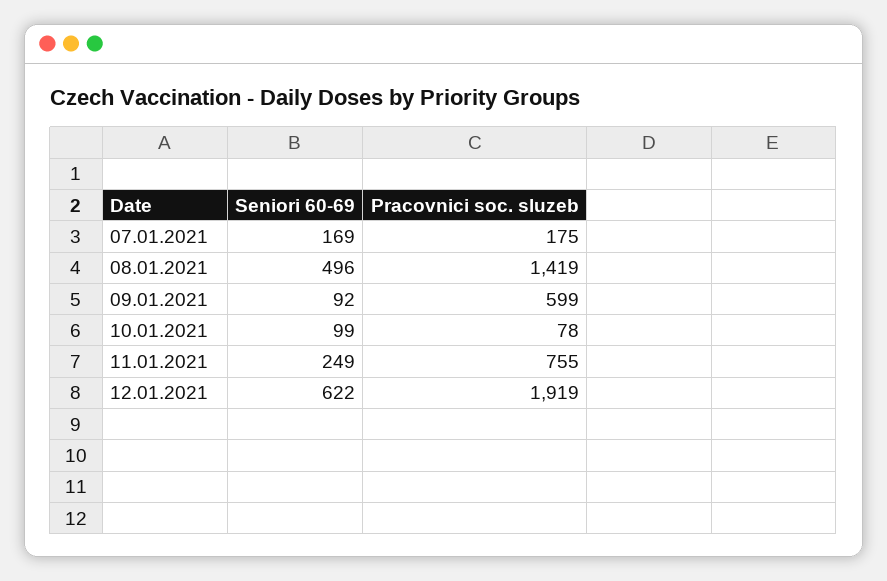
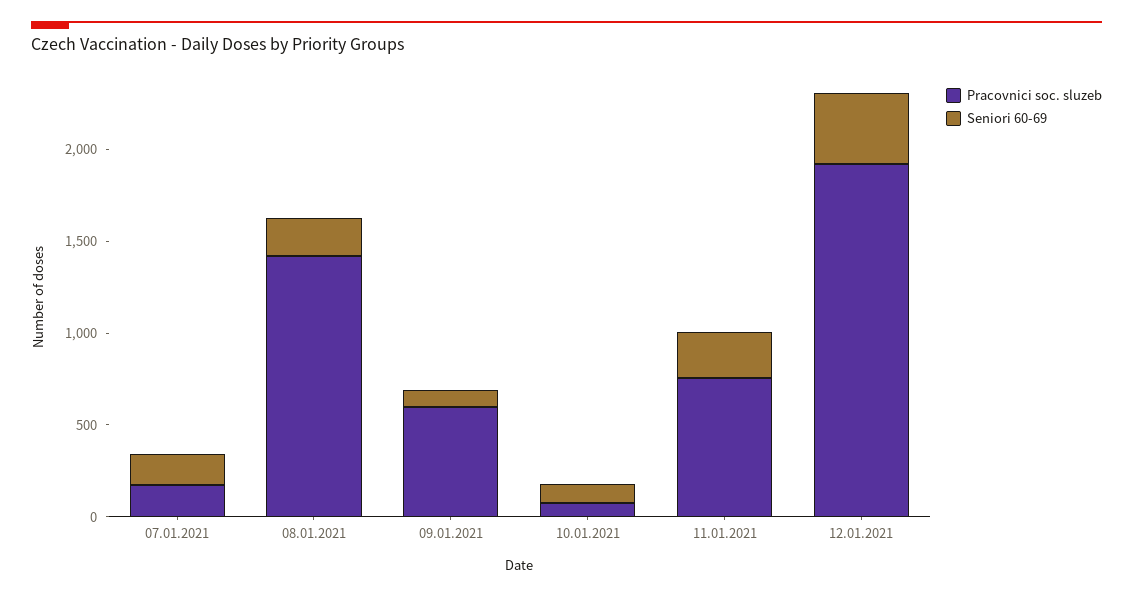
  {
    "Seniori 60-69": {
      "07.01.2021": 169,
-     "08.01.2021": 496,
+     "08.01.2021": 200,
      "09.01.2021": 92,
      "10.01.2021": 99,
      "11.01.2021": 249,
-     "12.01.2021": 622
+     "12.01.2021": 400
    },
    "Pracovnici soc. sluzeb": {
      "07.01.2021": 175,
      "08.01.2021": 1419,
      "09.01.2021": 599,
      "10.01.2021": 78,
      "11.01.2021": 755,
      "12.01.2021": 1919
    }
  }

